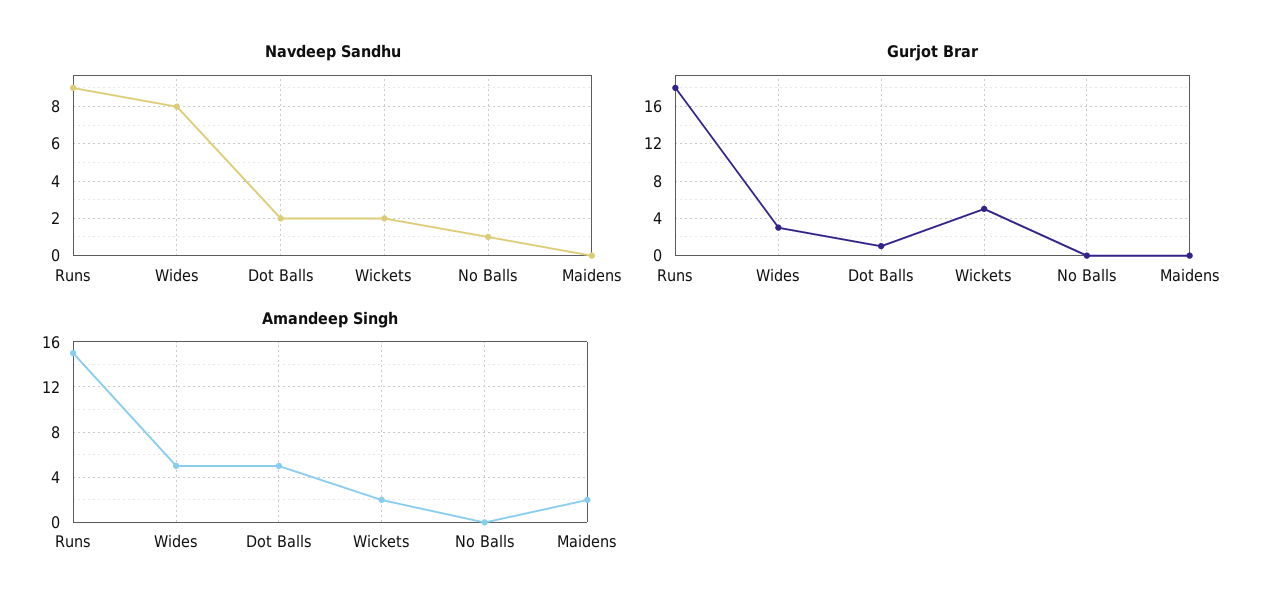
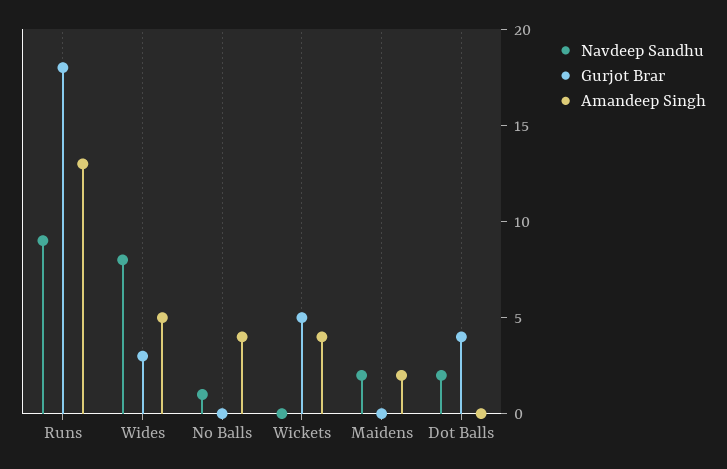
  {
    "Navdeep Sandhu": {
      "Runs": 9,
      "Wides": 8,
      "Dot Balls": 2,
-     "Wickets": 2,
+     "Wickets": 0,
      "No Balls": 1,
-     "Maidens": 0
+     "Maidens": 2
    },
    "Gurjot Brar": {
      "Runs": 18,
      "Wides": 3,
-     "Dot Balls": 1,
+     "Dot Balls": 4,
      "Wickets": 5,
      "No Balls": 0,
      "Maidens": 0
    },
    "Amandeep Singh": {
-     "Runs": 15,
+     "Runs": 13,
      "Wides": 5,
-     "Dot Balls": 5,
+     "Dot Balls": 0,
-     "Wickets": 2,
+     "Wickets": 4,
-     "No Balls": 0,
+     "No Balls": 4,
      "Maidens": 2
    }
  }

